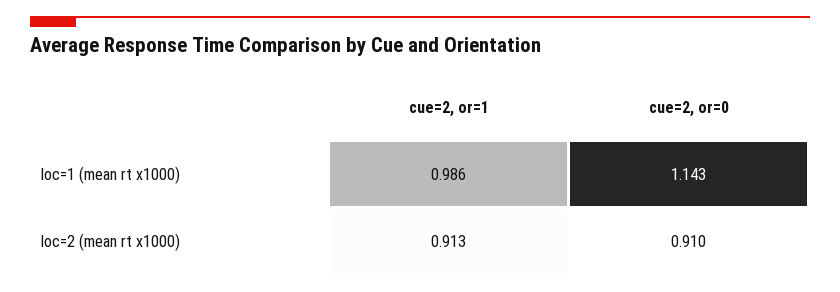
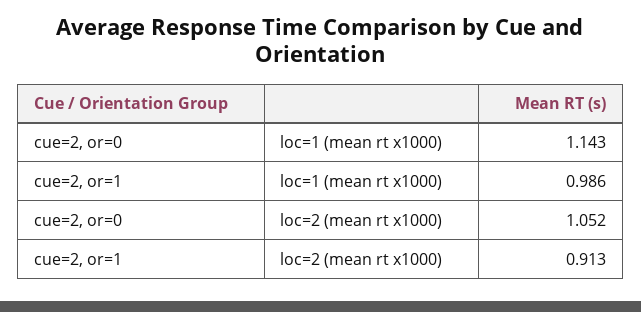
  {
    "cue=2, or=1": {
      "loc=1 (mean rt x1000)": 0.986,
      "loc=2 (mean rt x1000)": 0.913
    },
    "cue=2, or=0": {
      "loc=1 (mean rt x1000)": 1.143,
-     "loc=2 (mean rt x1000)": 0.91
+     "loc=2 (mean rt x1000)": 1.052
    }
  }

